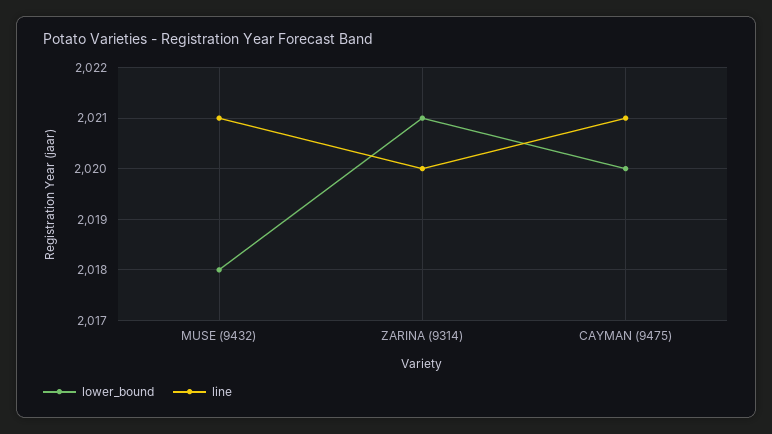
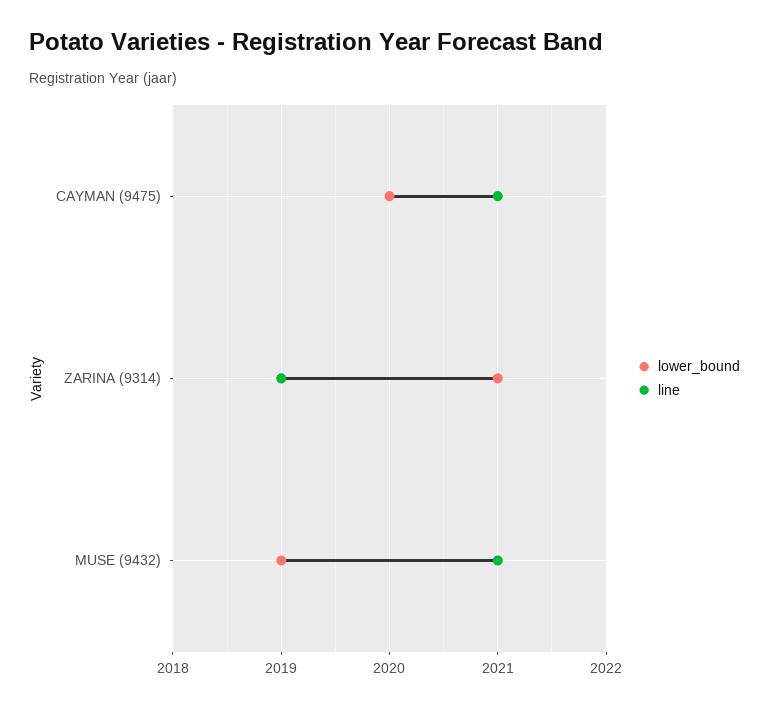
  {
    "lower_bound": {
-     "MUSE (9432)": 2018,
+     "MUSE (9432)": 2019,
      "ZARINA (9314)": 2021,
      "CAYMAN (9475)": 2020
    },
    "line": {
      "MUSE (9432)": 2021,
-     "ZARINA (9314)": 2020,
+     "ZARINA (9314)": 2019,
      "CAYMAN (9475)": 2021
    }
  }

